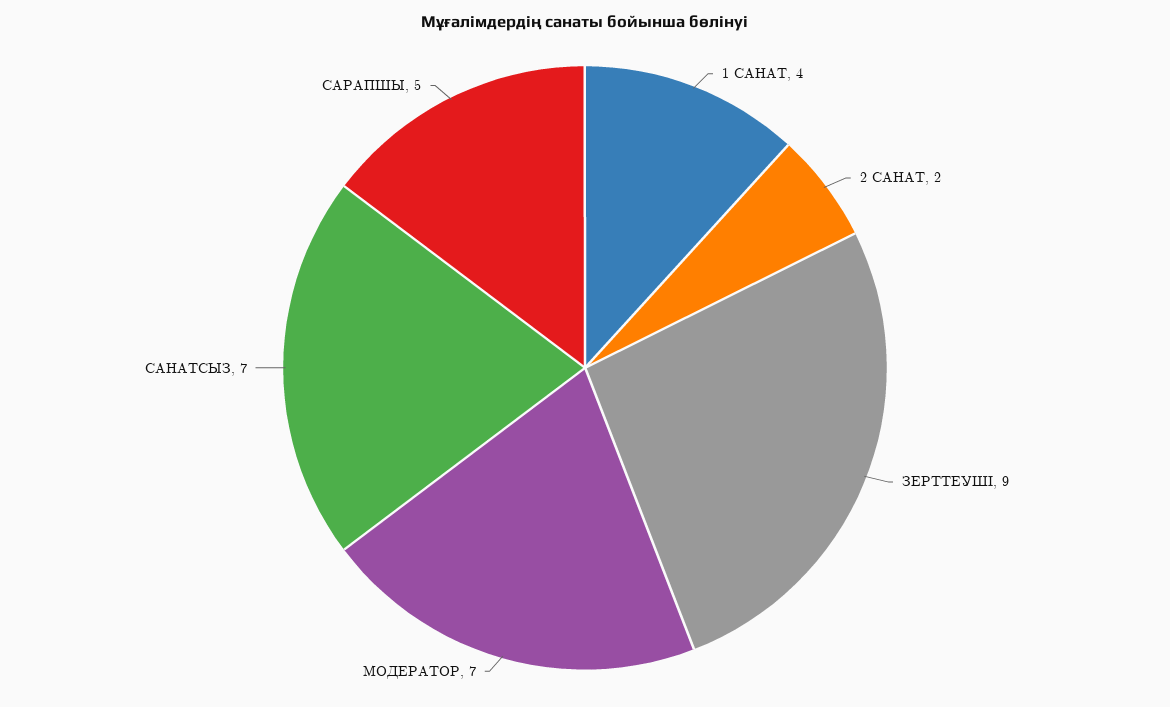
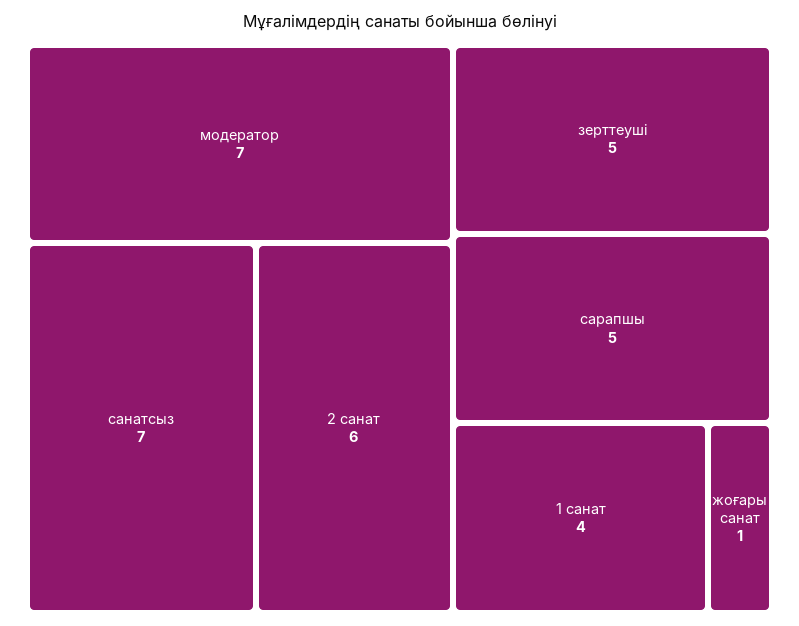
  {
    "1 САНАТ": 4,
-   "2 САНАТ": 2,
+   "2 САНАТ": 6,
-   "ЗЕРТТЕУШІ": 9,
+   "ЗЕРТТЕУШІ": 5,
    "МОДЕРАТОР": 7,
    "САНАТСЫЗ": 7,
-   "САРАПШЫ": 5
+   "САРАПШЫ": 5,
+   "жоғары санат": 1
  }

